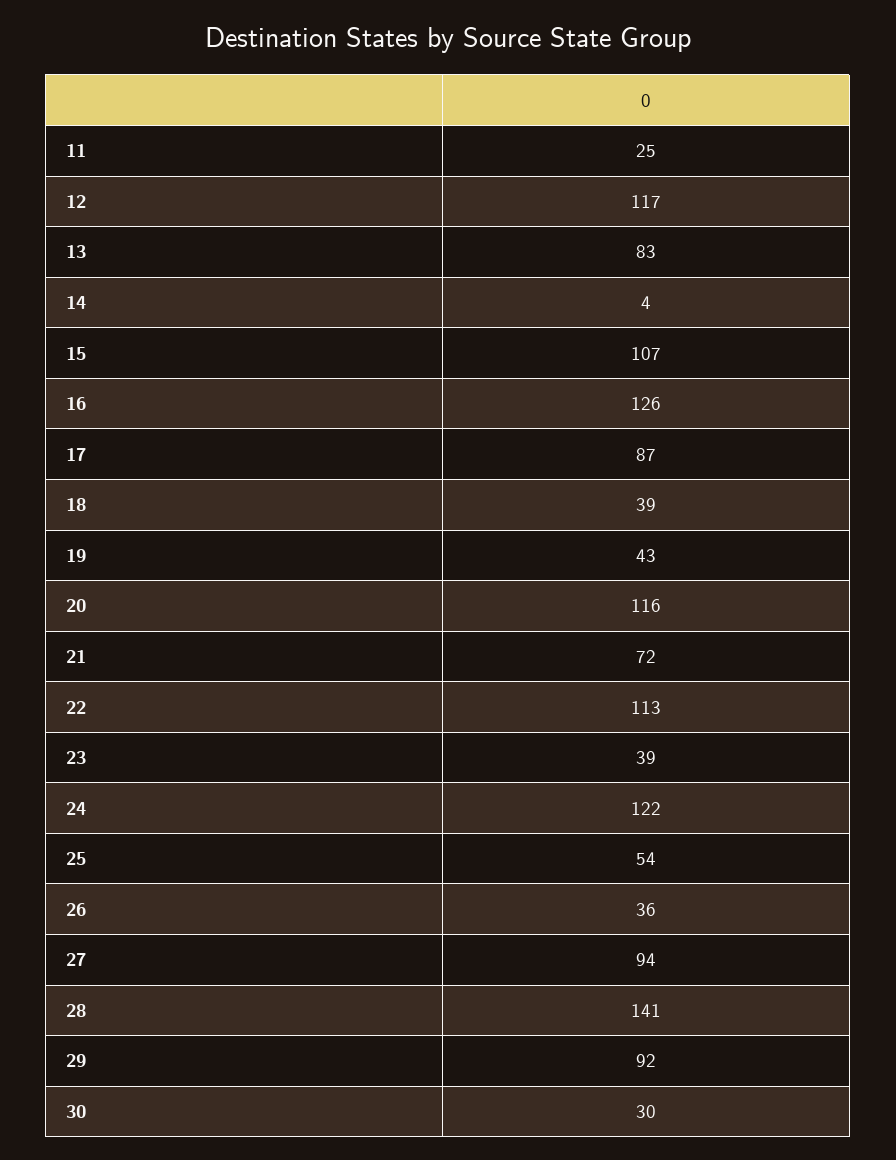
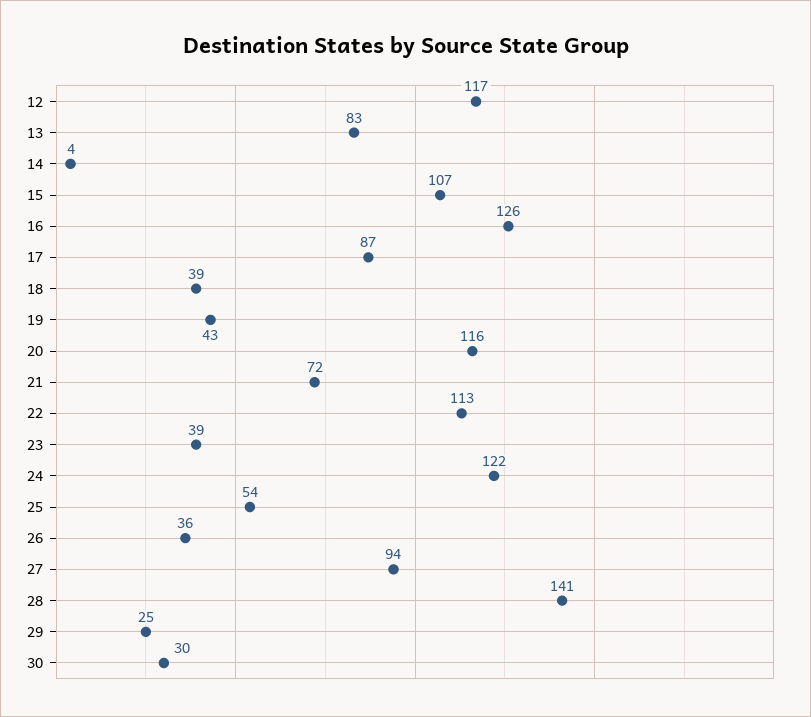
  {
-   "11": 25,
    "12": 117,
    "13": 83,
    "14": 4,
    "15": 107,
    "16": 126,
    "17": 87,
    "18": 39,
    "19": 43,
    "20": 116,
    "21": 72,
    "22": 113,
    "23": 39,
    "24": 122,
    "25": 54,
    "26": 36,
    "27": 94,
    "28": 141,
-   "29": 92,
+   "29": 25,
    "30": 30
  }

